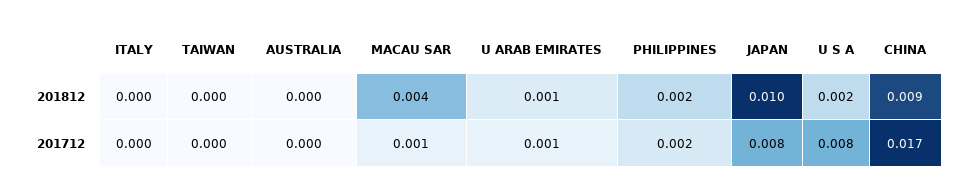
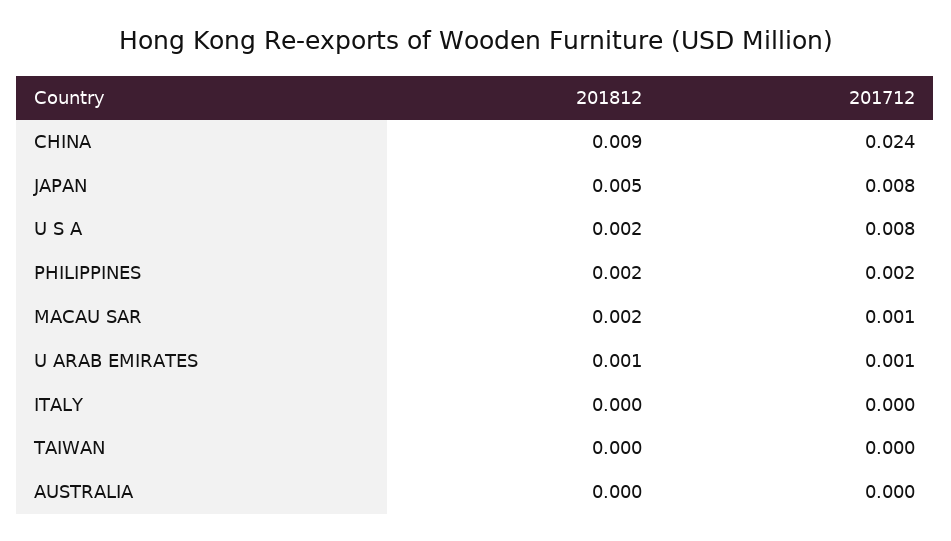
  {
    "ITALY": {
      "201812": 0,
      "201712": 0
    },
    "TAIWAN": {
      "201812": 0,
      "201712": 0
    },
    "AUSTRALIA": {
      "201812": 0,
      "201712": 0
    },
    "MACAU SAR": {
-     "201812": 0.004,
+     "201812": 0.002,
      "201712": 0.001
    },
    "U ARAB EMIRATES": {
      "201812": 0.001,
      "201712": 0.001
    },
    "PHILIPPINES": {
      "201812": 0.002,
      "201712": 0.002
    },
    "JAPAN": {
-     "201812": 0.01,
+     "201812": 0.005,
      "201712": 0.008
    },
    "U S A": {
      "201812": 0.002,
      "201712": 0.008
    },
    "CHINA": {
      "201812": 0.009,
-     "201712": 0.017
+     "201712": 0.024
    }
  }

